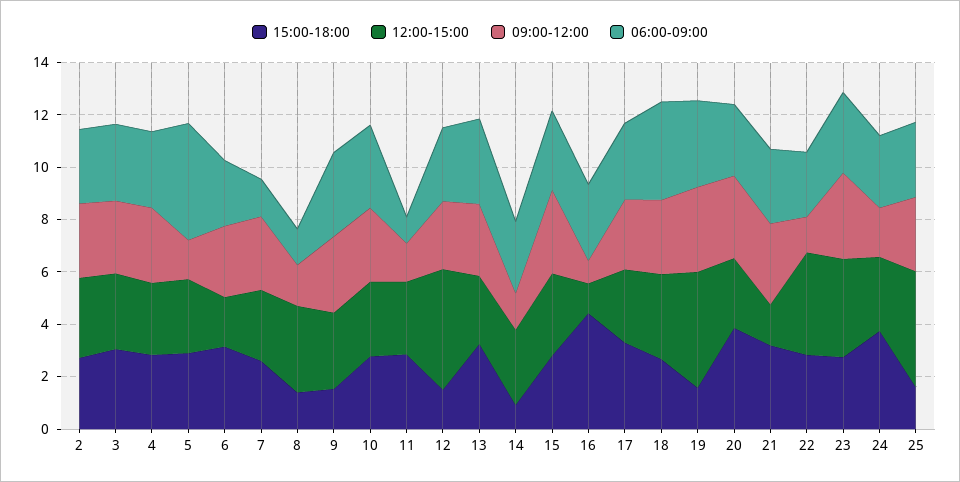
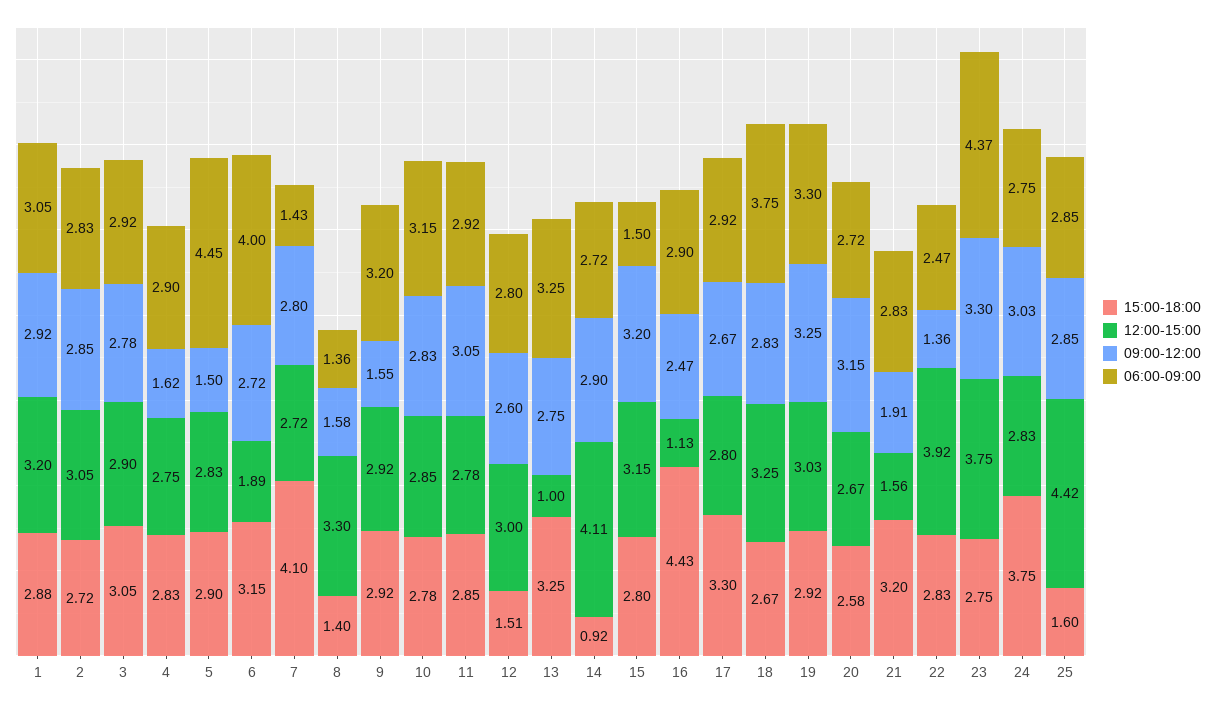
  {
    "15:00-18:00": {
      "2": 2.72,
      "3": 3.05,
      "4": 2.83,
      "5": 2.9,
      "6": 3.15,
-     "7": 2.5,
+     "7": 4.1,
      "8": 1.4,
-     "9": 1.5,
+     "9": 2.92,
      "10": 2.78,
      "11": 2.85,
      "12": 1.51,
      "13": 3.25,
      "14": 0.92,
      "15": 2.8,
      "16": 4.43,
      "17": 3.3,
      "18": 2.67,
-     "19": 1.5,
+     "19": 2.92,
-     "20": 4,
+     "20": 2.58,
      "21": 3.2,
      "22": 2.83,
      "23": 2.75,
      "24": 3.75,
-     "25": 1.6
+     "25": 1.6,
+     "1": 2.88
    },
    "12:00-15:00": {
      "2": 3.05,
      "3": 2.9,
      "4": 2.75,
      "5": 2.83,
      "6": 1.89,
      "7": 2.72,
      "8": 3.3,
      "9": 2.92,
      "10": 2.85,
      "11": 2.78,
-     "12": 4.5,
+     "12": 3,
-     "13": 2.5,
+     "13": 1,
-     "14": 3,
+     "14": 4.11,
      "15": 3.15,
      "16": 1.13,
      "17": 2.8,
      "18": 3.25,
-     "19": 4.5,
+     "19": 3.03,
      "20": 2.67,
      "21": 1.56,
      "22": 3.92,
      "23": 3.75,
      "24": 2.83,
-     "25": 4.42
+     "25": 4.42,
+     "1": 3.2
    },
    "09:00-12:00": {
      "2": 2.85,
      "3": 2.78,
-     "4": 3,
+     "4": 1.62,
      "5": 1.5,
      "6": 2.72,
      "7": 2.8,
      "8": 1.58,
-     "9": 3,
+     "9": 1.55,
      "10": 2.83,
-     "11": 1.5,
+     "11": 3.05,
      "12": 2.6,
      "13": 2.75,
-     "14": 1.5,
+     "14": 2.9,
      "15": 3.2,
-     "16": 1,
+     "16": 2.47,
      "17": 2.67,
      "18": 2.83,
      "19": 3.25,
      "20": 3.15,
-     "21": 3,
+     "21": 1.91,
      "22": 1.36,
      "23": 3.3,
-     "24": 2,
+     "24": 3.03,
-     "25": 2.85
+     "25": 2.85,
+     "1": 2.92
    },
    "06:00-09:00": {
      "2": 2.83,
      "3": 2.92,
      "4": 2.9,
      "5": 4.45,
-     "6": 2.5,
+     "6": 4,
      "7": 1.43,
      "8": 1.36,
      "9": 3.2,
      "10": 3.15,
-     "11": 1,
+     "11": 2.92,
      "12": 2.8,
      "13": 3.25,
      "14": 2.72,
-     "15": 3,
+     "15": 1.5,
      "16": 2.9,
      "17": 2.92,
      "18": 3.75,
      "19": 3.3,
      "20": 2.72,
      "21": 2.83,
      "22": 2.47,
-     "23": 3,
+     "23": 4.37,
      "24": 2.75,
-     "25": 2.85
+     "25": 2.85,
+     "1": 3.05
    }
  }

